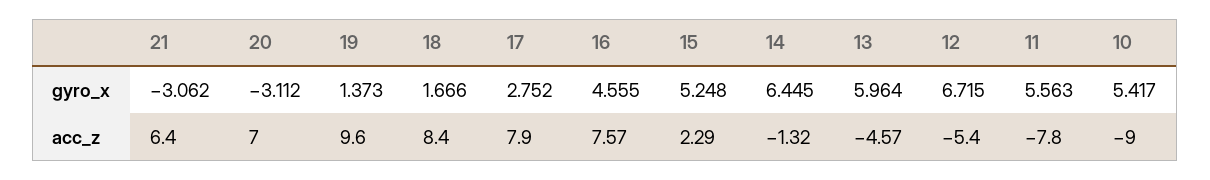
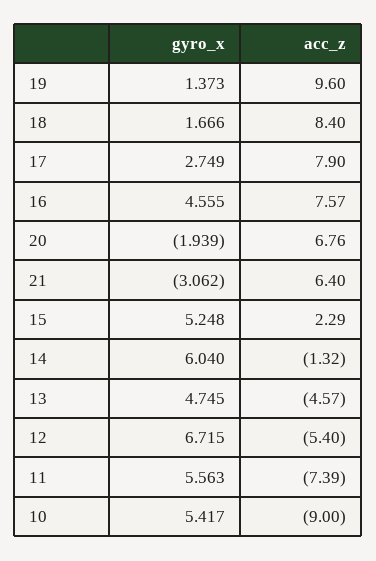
  {
    "21": {
      "gyro_x": -3.062,
      "acc_z": 6.4
    },
    "20": {
-     "gyro_x": -3.112,
+     "gyro_x": -1.939,
-     "acc_z": 7
+     "acc_z": 6.76
    },
    "19": {
      "gyro_x": 1.373,
      "acc_z": 9.6
    },
    "18": {
      "gyro_x": 1.666,
      "acc_z": 8.4
    },
    "17": {
-     "gyro_x": 2.752,
+     "gyro_x": 2.749,
      "acc_z": 7.9
    },
    "16": {
      "gyro_x": 4.555,
      "acc_z": 7.57
    },
    "15": {
      "gyro_x": 5.248,
      "acc_z": 2.29
    },
    "14": {
-     "gyro_x": 6.445,
+     "gyro_x": 6.04,
      "acc_z": -1.32
    },
    "13": {
-     "gyro_x": 5.964,
+     "gyro_x": 4.745,
      "acc_z": -4.57
    },
    "12": {
      "gyro_x": 6.715,
      "acc_z": -5.4
    },
    "11": {
      "gyro_x": 5.563,
-     "acc_z": -7.8
+     "acc_z": -7.39
    },
    "10": {
      "gyro_x": 5.417,
      "acc_z": -9
    }
  }

